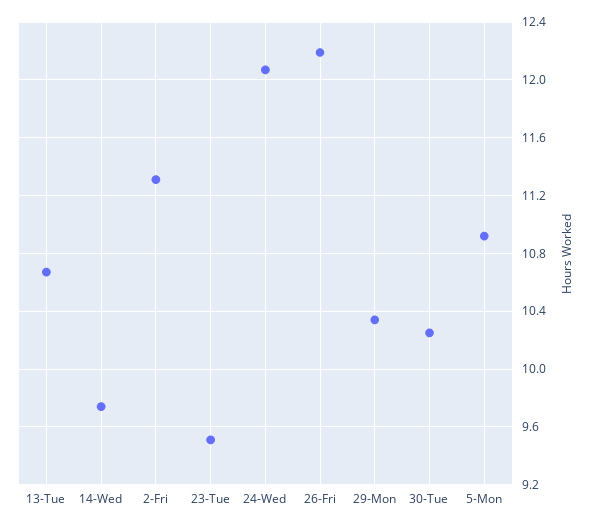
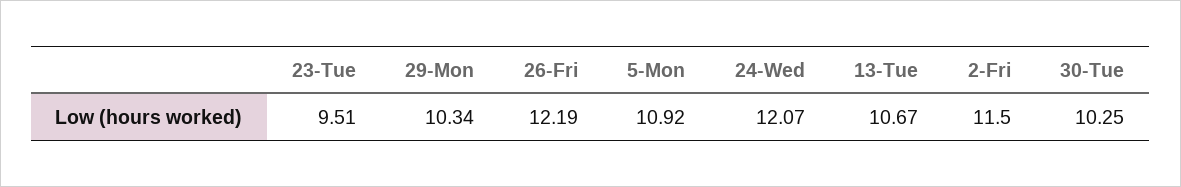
  {
    "13-Tue": 10.67,
-   "14-Wed": 9.75,
-   "2-Fri": 11.3,
+   "2-Fri": 11.5,
    "23-Tue": 9.51,
    "24-Wed": 12.07,
    "26-Fri": 12.19,
    "29-Mon": 10.34,
    "30-Tue": 10.25,
    "5-Mon": 10.92
  }

